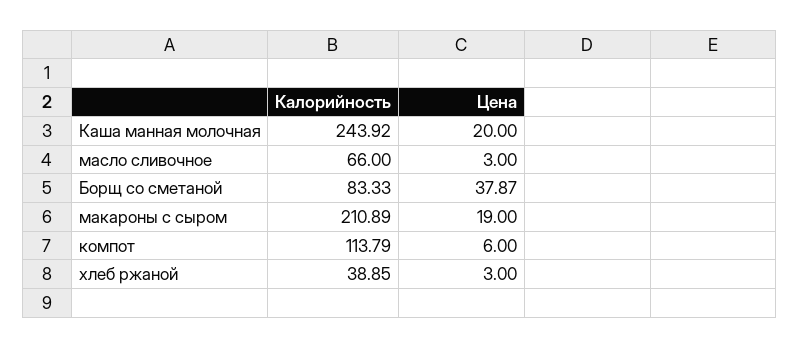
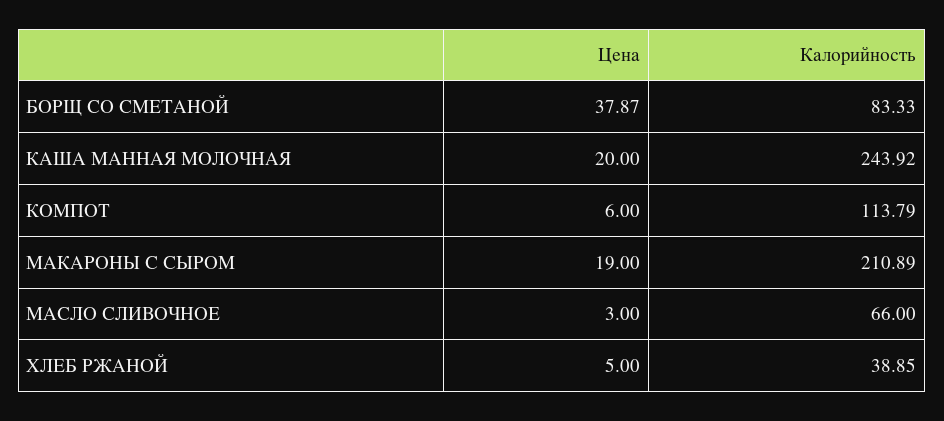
  {
    "Калорийность": {
      "Каша манная молочная": 243.92,
      "масло сливочное": 66,
      "Борщ со сметаной": 83.33,
      "макароны с сыром": 210.89,
      "компот": 113.79,
      "хлеб ржаной": 38.85
    },
    "Цена": {
      "Каша манная молочная": 20,
      "масло сливочное": 3,
      "Борщ со сметаной": 37.87,
      "макароны с сыром": 19,
      "компот": 6,
-     "хлеб ржаной": 3
+     "хлеб ржаной": 5
    }
  }

